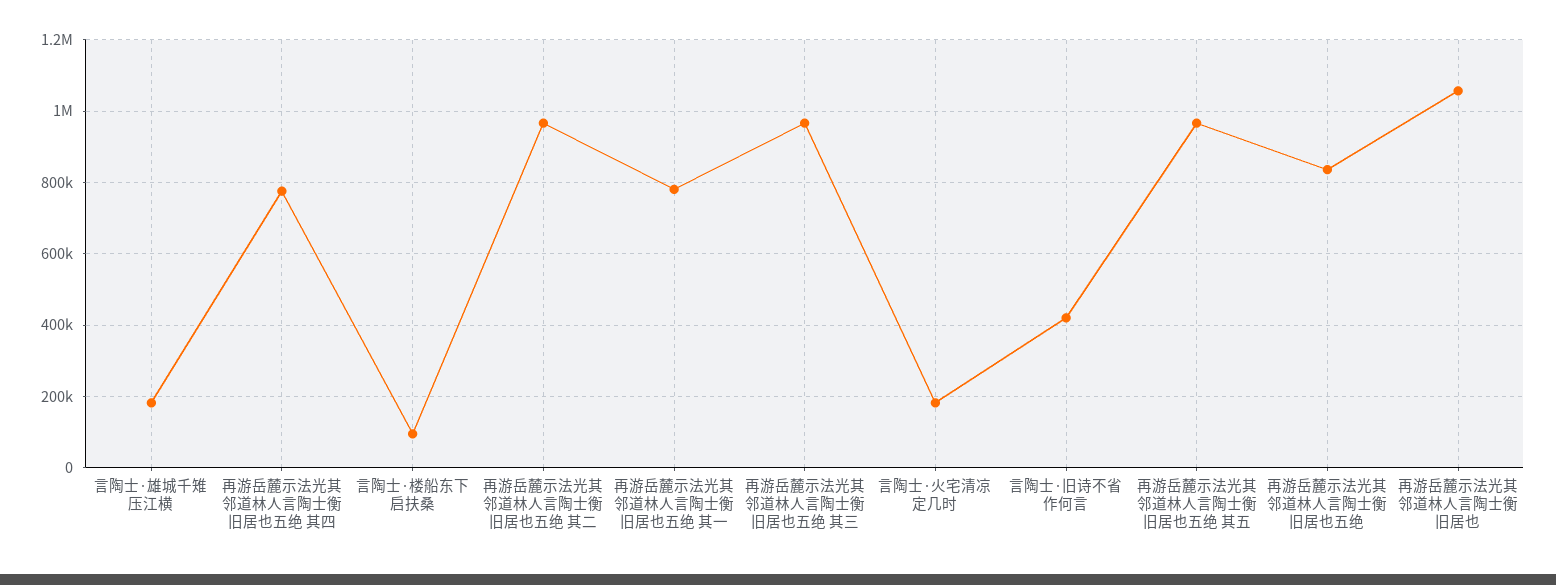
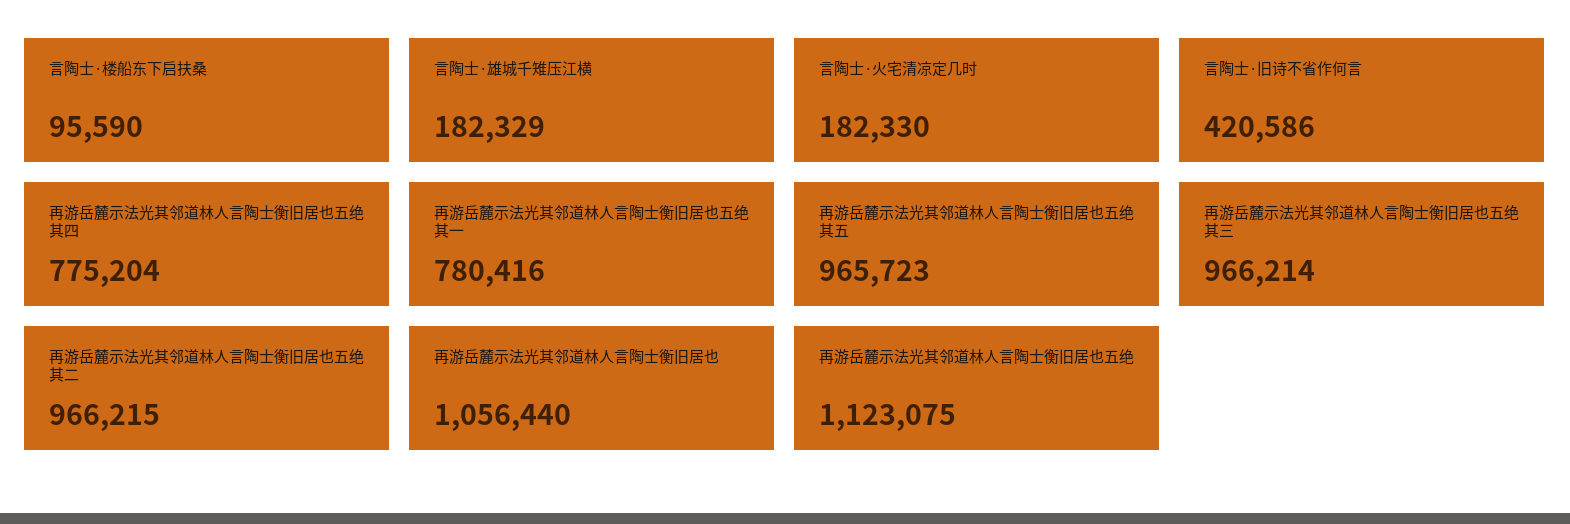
  {
    "言陶士·雄城千雉压江横": 182329,
    "再游岳麓示法光其邻道林人言陶士衡旧居也五绝 其四": 775204,
    "言陶士·楼船东下启扶桑": 95590,
    "再游岳麓示法光其邻道林人言陶士衡旧居也五绝 其二": 966215,
    "再游岳麓示法光其邻道林人言陶士衡旧居也五绝 其一": 780416,
    "再游岳麓示法光其邻道林人言陶士衡旧居也五绝 其三": 966214,
    "言陶士·火宅清凉定几时": 182330,
    "言陶士·旧诗不省作何言": 420586,
    "再游岳麓示法光其邻道林人言陶士衡旧居也五绝 其五": 965723,
-   "再游岳麓示法光其邻道林人言陶士衡旧居也五绝": 840000,
+   "再游岳麓示法光其邻道林人言陶士衡旧居也五绝": 1123075,
    "再游岳麓示法光其邻道林人言陶士衡旧居也": 1056440
  }

